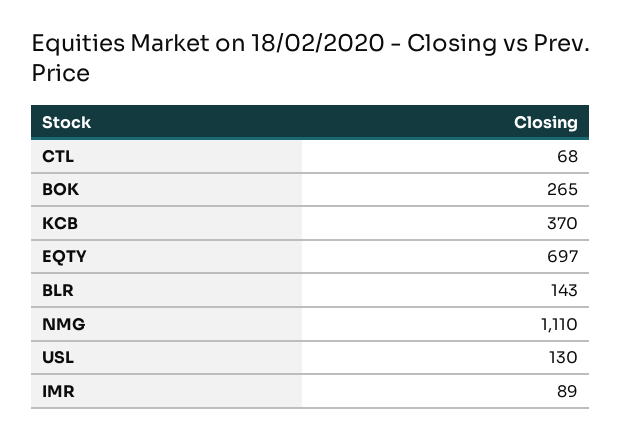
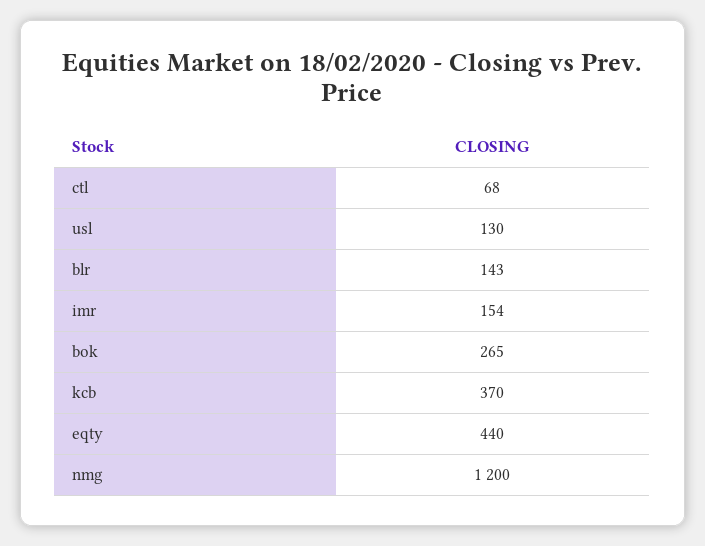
  {
    "CTL": 68,
    "BOK": 265,
    "KCB": 370,
-   "EQTY": 697,
+   "EQTY": 440,
    "BLR": 143,
-   "NMG": 1110,
+   "NMG": 1200,
    "USL": 130,
-   "IMR": 89
+   "IMR": 154
  }

